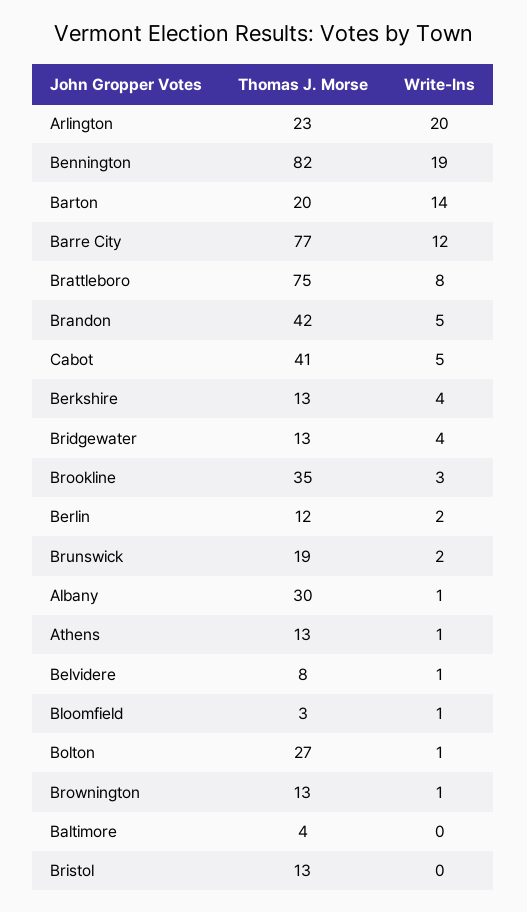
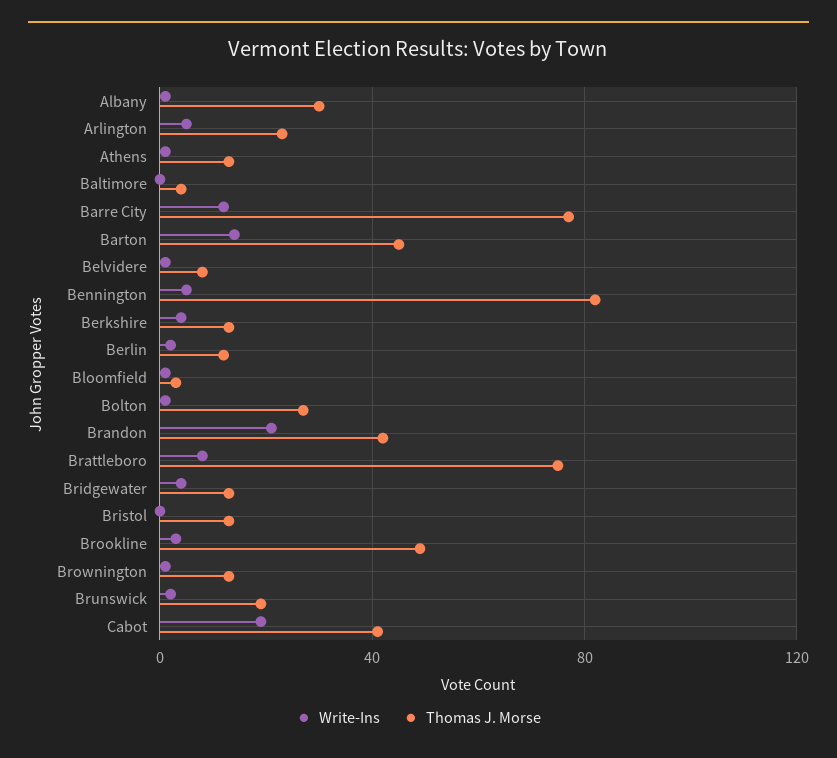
  {
    "Thomas J. Morse": {
      "Arlington": 23,
      "Bennington": 82,
-     "Barton": 20,
+     "Barton": 45,
      "Barre City": 77,
      "Brattleboro": 75,
      "Brandon": 42,
      "Cabot": 41,
      "Berkshire": 13,
      "Bridgewater": 13,
-     "Brookline": 35,
+     "Brookline": 50,
      "Berlin": 12,
      "Brunswick": 19,
      "Albany": 30,
      "Athens": 13,
      "Belvidere": 8,
      "Bloomfield": 3,
      "Bolton": 27,
      "Brownington": 13,
      "Baltimore": 4,
      "Bristol": 13
    },
    "Write-Ins": {
-     "Arlington": 20,
+     "Arlington": 5,
-     "Bennington": 19,
+     "Bennington": 5,
      "Barton": 14,
      "Barre City": 12,
      "Brattleboro": 8,
-     "Brandon": 5,
+     "Brandon": 20,
-     "Cabot": 5,
+     "Cabot": 20,
      "Berkshire": 4,
      "Bridgewater": 4,
      "Brookline": 3,
      "Berlin": 2,
      "Brunswick": 2,
      "Albany": 1,
      "Athens": 1,
      "Belvidere": 1,
      "Bloomfield": 1,
      "Bolton": 1,
      "Brownington": 1,
      "Baltimore": 0,
      "Bristol": 0
    }
  }

